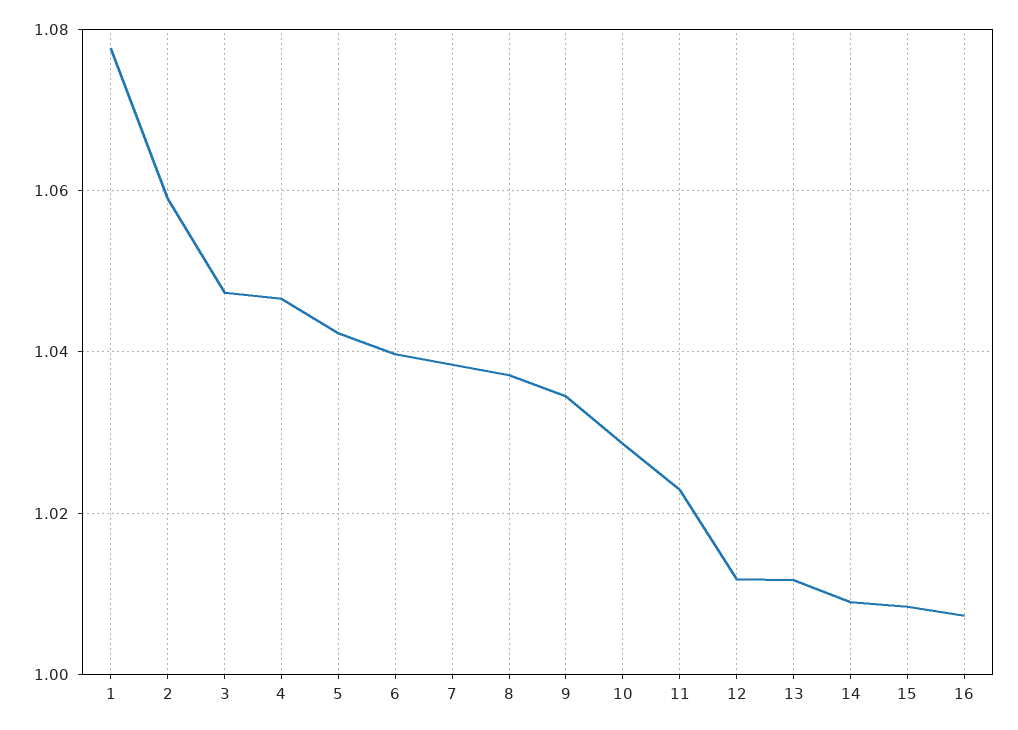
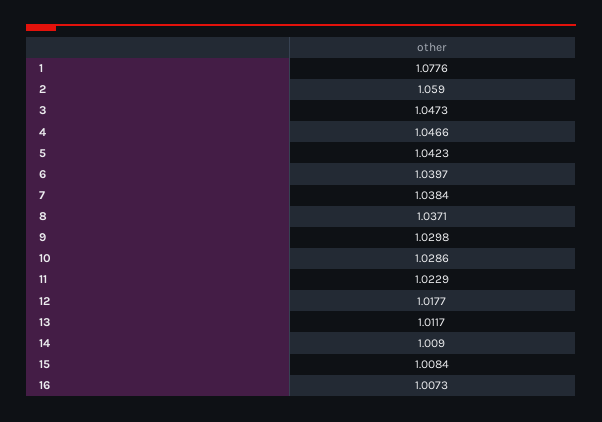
  {
    "1": 1.0776,
    "2": 1.059,
    "3": 1.0473,
    "4": 1.0466,
    "5": 1.0423,
    "6": 1.0397,
    "7": 1.0384,
    "8": 1.0371,
-   "9": 1.034,
+   "9": 1.0298,
    "10": 1.0286,
    "11": 1.0229,
-   "12": 1.012,
+   "12": 1.0177,
    "13": 1.0117,
    "14": 1.009,
    "15": 1.0084,
    "16": 1.0073
  }

